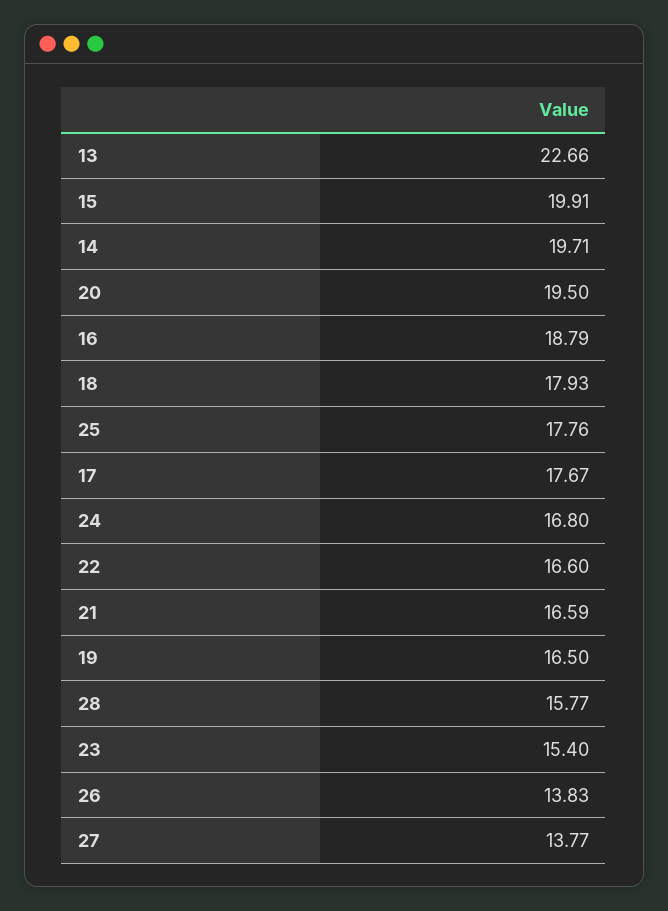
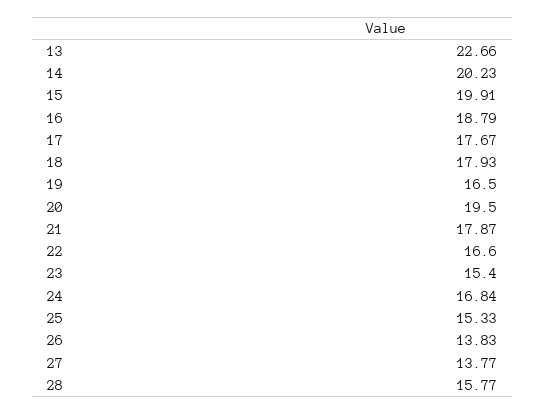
  {
    "13": 22.66,
    "15": 19.91,
-   "14": 19.71,
+   "14": 20.23,
    "20": 19.5,
    "16": 18.79,
    "18": 17.93,
-   "25": 17.76,
+   "25": 15.33,
    "17": 17.67,
-   "24": 16.8,
+   "24": 16.84,
    "22": 16.6,
-   "21": 16.59,
+   "21": 17.87,
    "19": 16.5,
    "28": 15.77,
    "23": 15.4,
    "26": 13.83,
    "27": 13.77
  }

